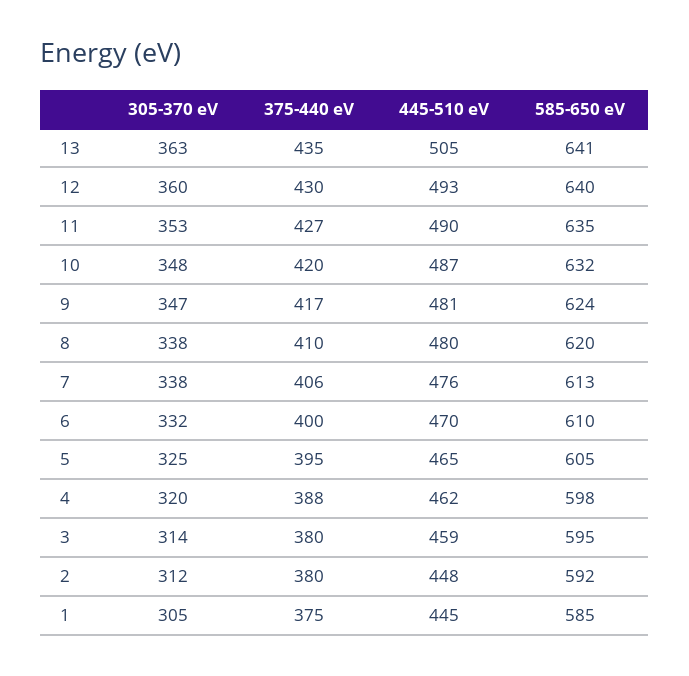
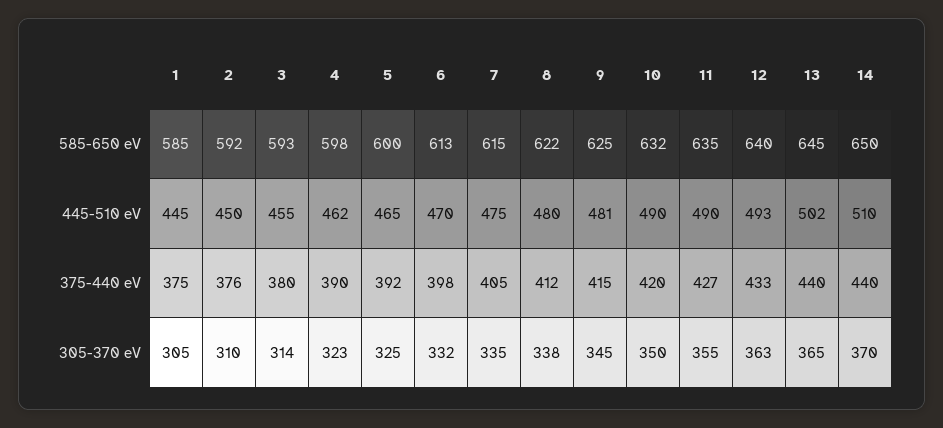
  {
    "305-370 eV": {
-     "13": 363,
+     "13": 365,
-     "12": 360,
+     "12": 363,
-     "11": 353,
+     "11": 355,
-     "10": 348,
+     "10": 350,
-     "9": 347,
+     "9": 345,
      "8": 338,
-     "7": 338,
+     "7": 335,
      "6": 332,
      "5": 325,
-     "4": 320,
+     "4": 323,
      "3": 314,
-     "2": 312,
+     "2": 310,
-     "1": 305
+     "1": 305,
+     "14": 370
    },
    "375-440 eV": {
-     "13": 435,
+     "13": 440,
-     "12": 430,
+     "12": 433,
      "11": 427,
      "10": 420,
-     "9": 417,
+     "9": 415,
-     "8": 410,
+     "8": 412,
-     "7": 406,
+     "7": 405,
-     "6": 400,
+     "6": 398,
-     "5": 395,
+     "5": 392,
-     "4": 388,
+     "4": 390,
      "3": 380,
-     "2": 380,
+     "2": 376,
-     "1": 375
+     "1": 375,
+     "14": 440
    },
    "445-510 eV": {
-     "13": 505,
+     "13": 502,
      "12": 493,
      "11": 490,
-     "10": 487,
+     "10": 490,
      "9": 481,
      "8": 480,
-     "7": 476,
+     "7": 475,
      "6": 470,
      "5": 465,
      "4": 462,
-     "3": 459,
+     "3": 455,
-     "2": 448,
+     "2": 450,
-     "1": 445
+     "1": 445,
+     "14": 510
    },
    "585-650 eV": {
-     "13": 641,
+     "13": 645,
      "12": 640,
      "11": 635,
      "10": 632,
-     "9": 624,
+     "9": 625,
-     "8": 620,
+     "8": 622,
-     "7": 613,
+     "7": 615,
-     "6": 610,
+     "6": 613,
-     "5": 605,
+     "5": 600,
      "4": 598,
-     "3": 595,
+     "3": 593,
      "2": 592,
-     "1": 585
+     "1": 585,
+     "14": 650
    }
  }

